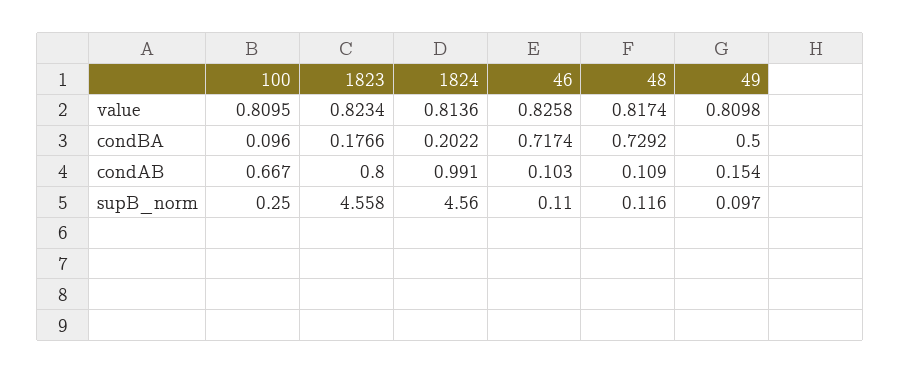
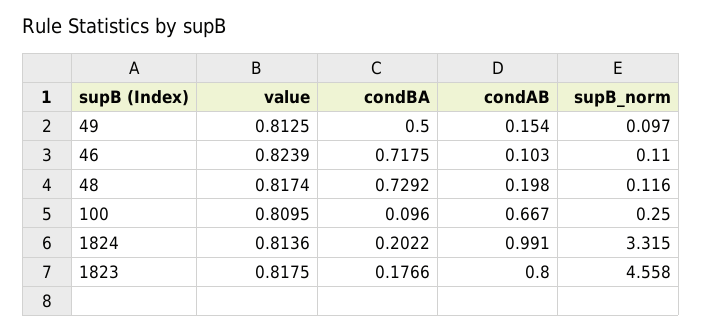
  {
    "100": {
      "value": 0.8095,
      "condBA": 0.096,
      "condAB": 0.667,
      "supB_norm": 0.25
    },
    "1823": {
-     "value": 0.8234,
+     "value": 0.8175,
      "condBA": 0.1766,
      "condAB": 0.8,
      "supB_norm": 4.558
    },
    "1824": {
      "value": 0.8136,
      "condBA": 0.2022,
      "condAB": 0.991,
-     "supB_norm": 4.56
+     "supB_norm": 3.315
    },
    "46": {
-     "value": 0.8258,
+     "value": 0.8239,
-     "condBA": 0.7174,
+     "condBA": 0.7175,
      "condAB": 0.103,
      "supB_norm": 0.11
    },
    "48": {
      "value": 0.8174,
      "condBA": 0.7292,
-     "condAB": 0.109,
+     "condAB": 0.198,
      "supB_norm": 0.116
    },
    "49": {
-     "value": 0.8098,
+     "value": 0.8125,
      "condBA": 0.5,
      "condAB": 0.154,
      "supB_norm": 0.097
    }
  }

